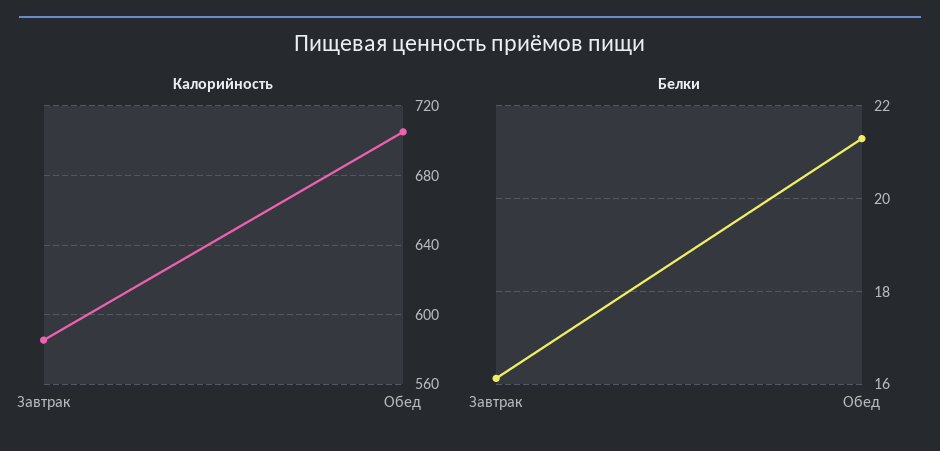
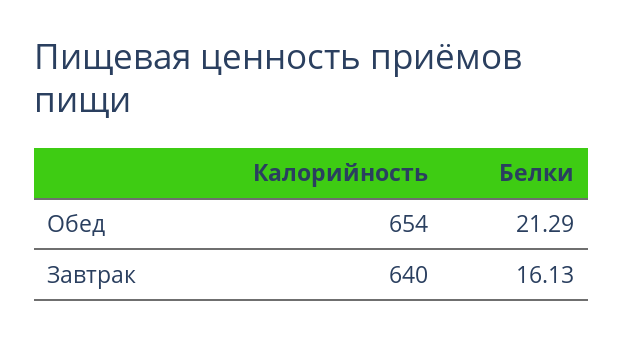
  {
    "Калорийность": {
-     "Завтрак": 585,
+     "Завтрак": 640,
-     "Обед": 705
+     "Обед": 654
    },
    "Белки": {
      "Завтрак": 16.13,
      "Обед": 21.29
    }
  }

